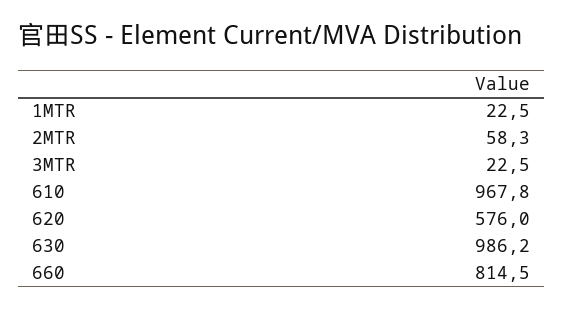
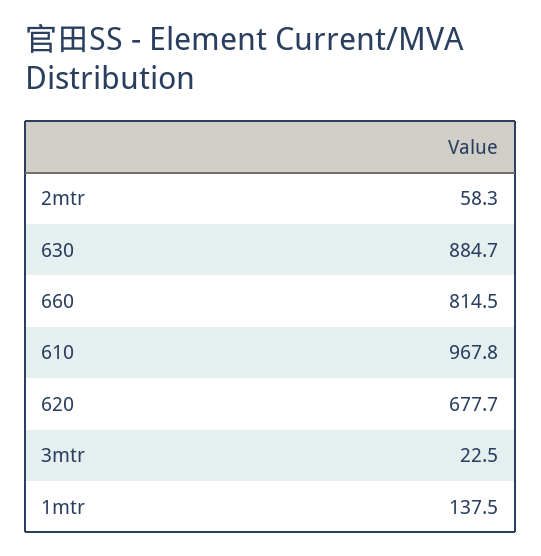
  {
-   "1MTR": 22.5,
+   "1MTR": 137.5,
    "2MTR": 58.3,
    "3MTR": 22.5,
    "610": 967.8,
-   "620": 576,
+   "620": 677.7,
-   "630": 986.2,
+   "630": 884.7,
    "660": 814.5
  }

